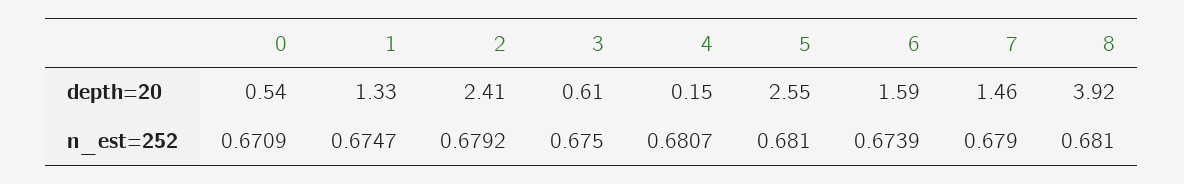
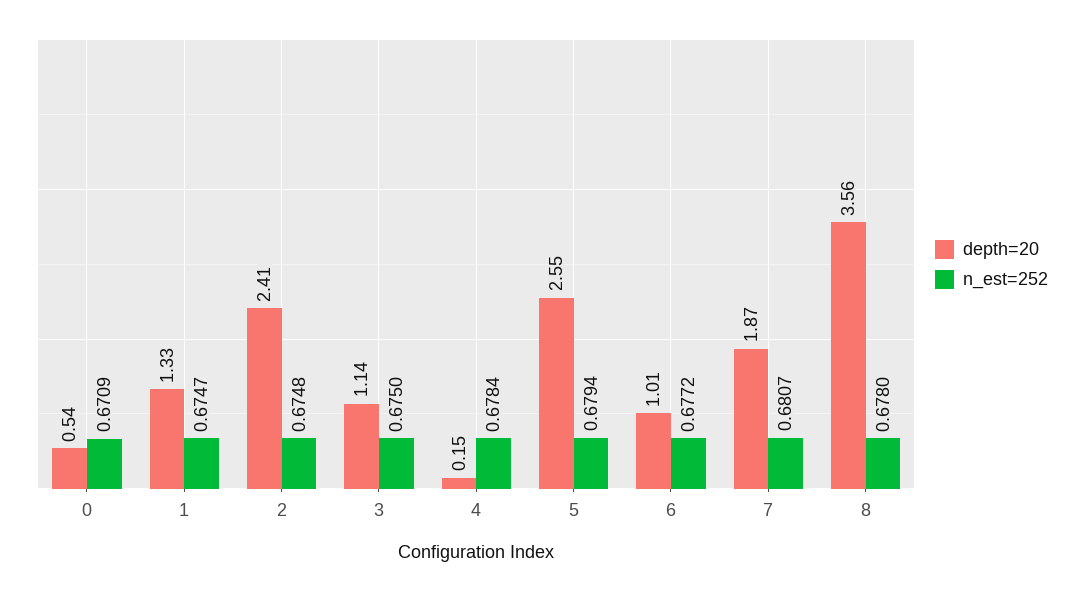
  {
    "depth=20": {
      "0": 0.54,
      "1": 1.33,
      "2": 2.41,
-     "3": 0.61,
+     "3": 1.14,
      "4": 0.15,
      "5": 2.55,
-     "6": 1.59,
+     "6": 1.01,
-     "7": 1.46,
+     "7": 1.87,
-     "8": 3.92
+     "8": 3.56
    },
    "n_est=252": {
      "0": 0.6709,
      "1": 0.6747,
-     "2": 0.6792,
+     "2": 0.6748,
      "3": 0.675,
-     "4": 0.6807,
+     "4": 0.6784,
-     "5": 0.681,
+     "5": 0.6794,
-     "6": 0.6739,
+     "6": 0.6772,
-     "7": 0.679,
+     "7": 0.6807,
-     "8": 0.681
+     "8": 0.678
    }
  }

